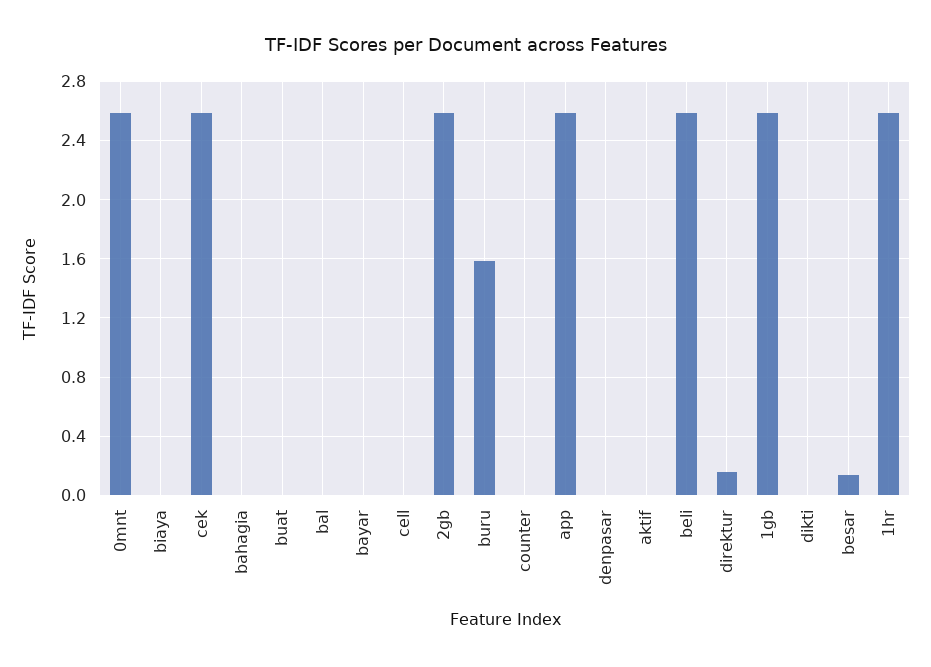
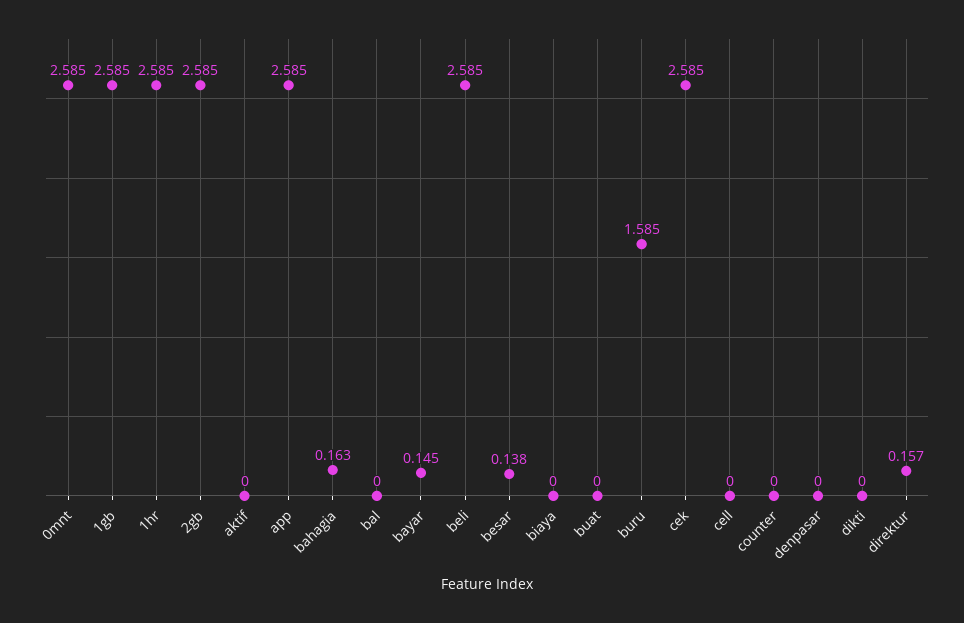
  {
    "0mnt": 2.585,
    "biaya": 0,
    "cek": 2.585,
-   "bahagia": 0,
+   "bahagia": 0.163,
    "buat": 0,
    "bal": 0,
-   "bayar": 0,
+   "bayar": 0.145,
    "cell": 0,
    "2gb": 2.585,
    "buru": 1.585,
    "counter": 0,
    "app": 2.585,
    "denpasar": 0,
    "aktif": 0,
    "beli": 2.585,
    "direktur": 0.157,
    "1gb": 2.585,
    "dikti": 0,
    "besar": 0.138,
    "1hr": 2.585
  }

